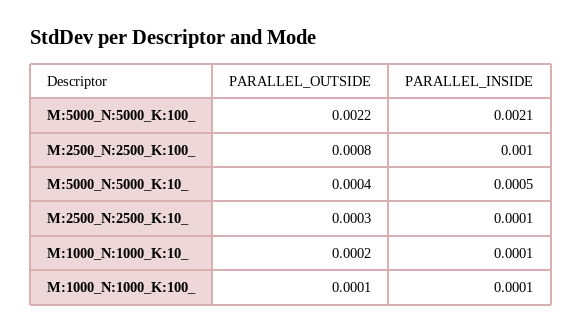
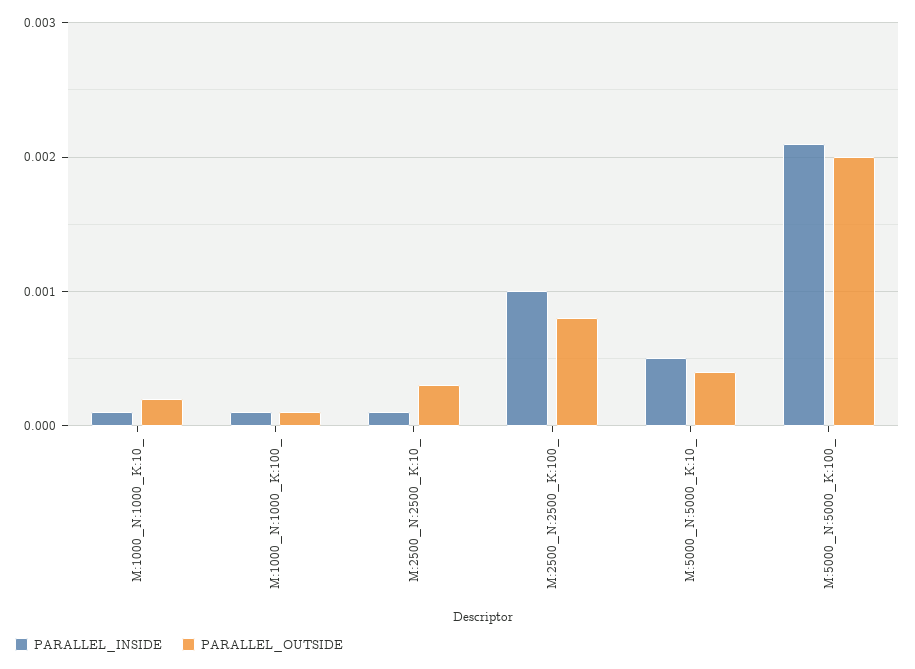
  {
    "PARALLEL_OUTSIDE": {
-     "M:5000_N:5000_K:100_": 0.0022,
+     "M:5000_N:5000_K:100_": 0.002,
      "M:2500_N:2500_K:100_": 0.0008,
      "M:5000_N:5000_K:10_": 0.0004,
      "M:2500_N:2500_K:10_": 0.0003,
      "M:1000_N:1000_K:10_": 0.0002,
      "M:1000_N:1000_K:100_": 0.0001
    },
    "PARALLEL_INSIDE": {
      "M:5000_N:5000_K:100_": 0.0021,
      "M:2500_N:2500_K:100_": 0.001,
      "M:5000_N:5000_K:10_": 0.0005,
      "M:2500_N:2500_K:10_": 0.0001,
      "M:1000_N:1000_K:10_": 0.0001,
      "M:1000_N:1000_K:100_": 0.0001
    }
  }

